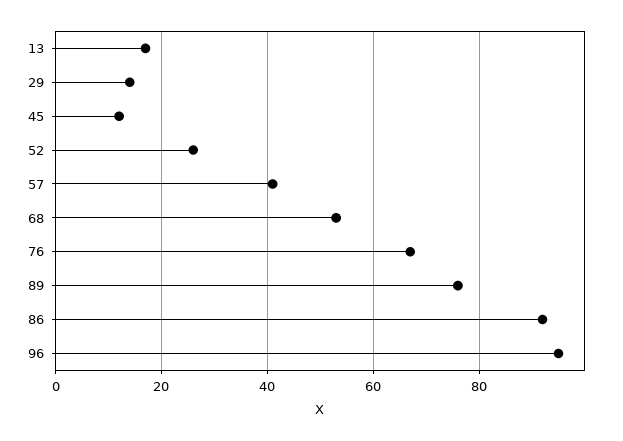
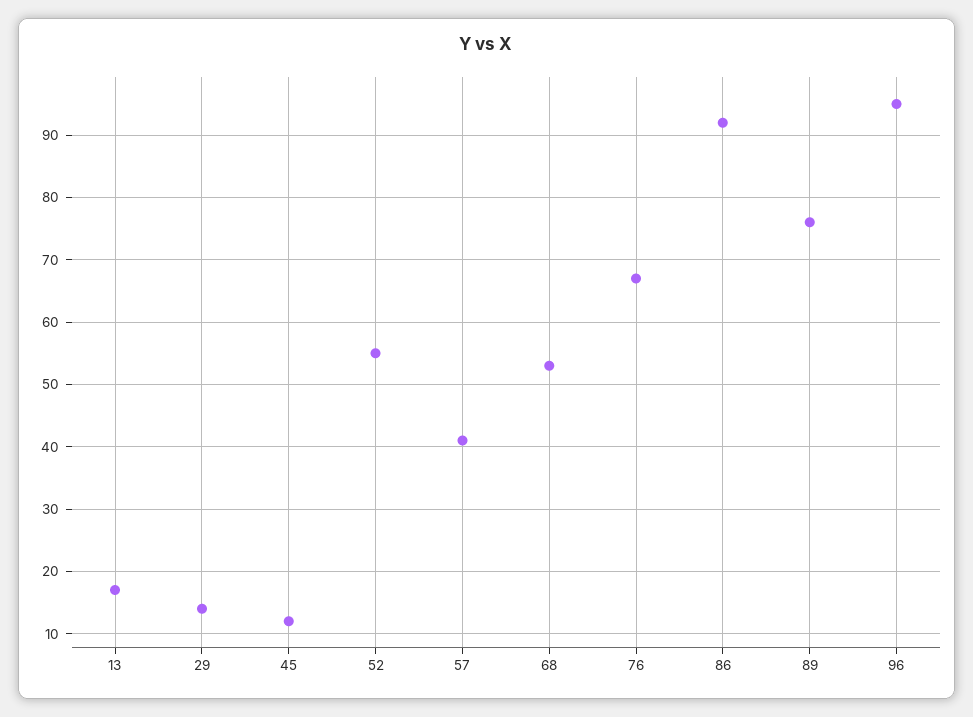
  {
    "13": 17,
    "29": 14,
    "45": 12,
-   "52": 25,
+   "52": 55,
    "57": 41,
    "68": 53,
    "76": 67,
    "89": 76,
    "86": 92,
    "96": 95
  }

